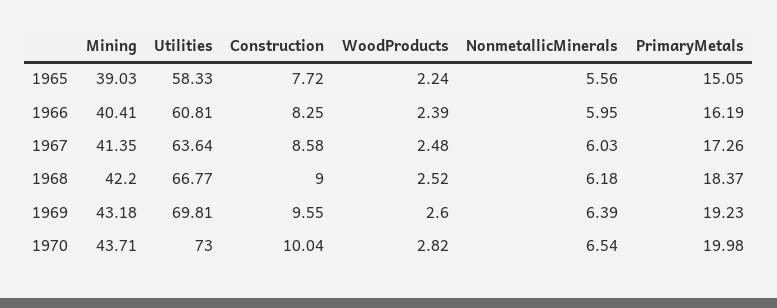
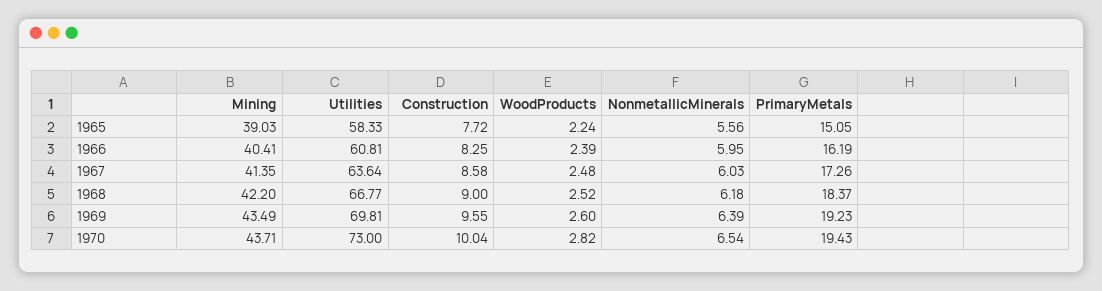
  {
    "Mining": {
      "1965": 39.03,
      "1966": 40.41,
      "1967": 41.35,
      "1968": 42.2,
-     "1969": 43.18,
+     "1969": 43.49,
      "1970": 43.71
    },
    "Utilities": {
      "1965": 58.33,
      "1966": 60.81,
      "1967": 63.64,
      "1968": 66.77,
      "1969": 69.81,
      "1970": 73
    },
    "Construction": {
      "1965": 7.72,
      "1966": 8.25,
      "1967": 8.58,
      "1968": 9,
      "1969": 9.55,
      "1970": 10.04
    },
    "WoodProducts": {
      "1965": 2.24,
      "1966": 2.39,
      "1967": 2.48,
      "1968": 2.52,
      "1969": 2.6,
      "1970": 2.82
    },
    "NonmetallicMinerals": {
      "1965": 5.56,
      "1966": 5.95,
      "1967": 6.03,
      "1968": 6.18,
      "1969": 6.39,
      "1970": 6.54
    },
    "PrimaryMetals": {
      "1965": 15.05,
      "1966": 16.19,
      "1967": 17.26,
      "1968": 18.37,
      "1969": 19.23,
-     "1970": 19.98
+     "1970": 19.43
    }
  }

